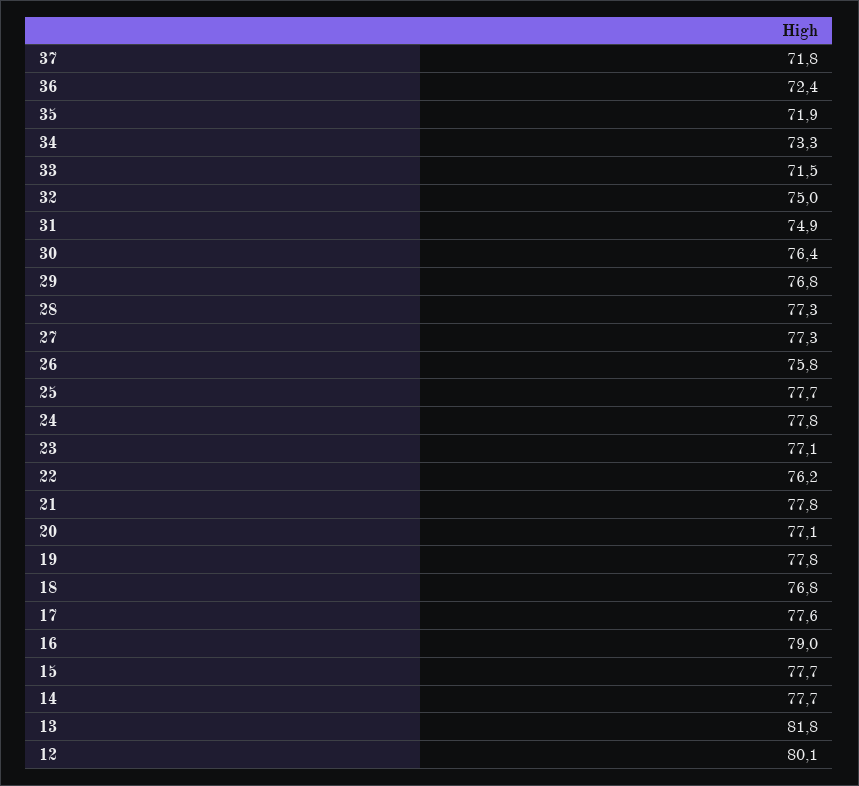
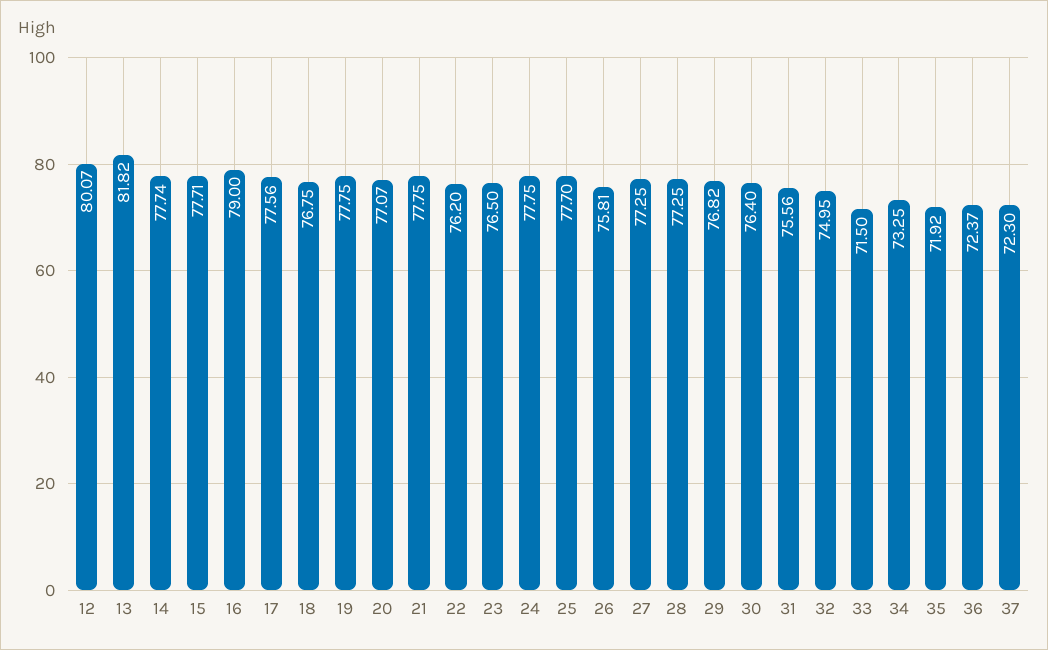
  {
-   "37": 71.8,
+   "37": 72.3,
    "36": 72.37,
    "35": 71.92,
    "34": 73.25,
    "33": 71.5,
    "32": 74.95,
-   "31": 74.9,
+   "31": 75.56,
    "30": 76.4,
    "29": 76.82,
    "28": 77.25,
    "27": 77.25,
    "26": 75.81,
    "25": 77.7,
    "24": 77.75,
-   "23": 77.1,
+   "23": 76.5,
    "22": 76.2,
    "21": 77.75,
    "20": 77.07,
    "19": 77.75,
    "18": 76.75,
    "17": 77.56,
    "16": 79,
    "15": 77.71,
    "14": 77.74,
    "13": 81.82,
    "12": 80.07
  }

